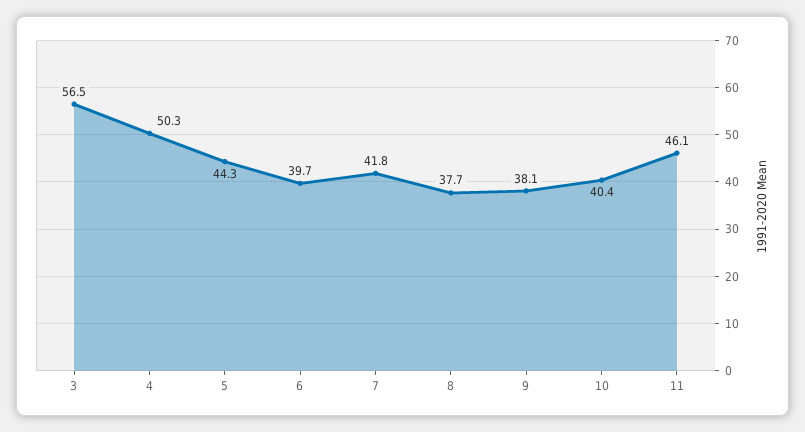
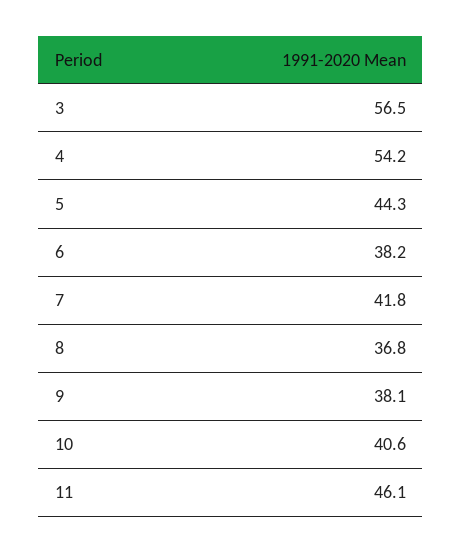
  {
    "3": 56.5,
-   "4": 50.3,
+   "4": 54.2,
    "5": 44.3,
-   "6": 39.7,
+   "6": 38.2,
    "7": 41.8,
-   "8": 37.7,
+   "8": 36.8,
    "9": 38.1,
-   "10": 40.4,
+   "10": 40.6,
    "11": 46.1
  }

